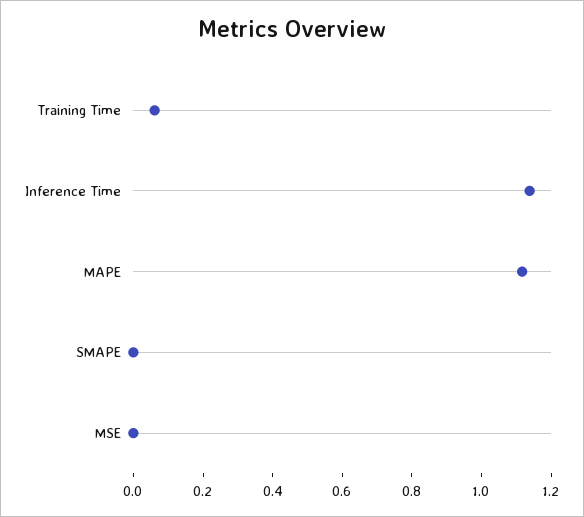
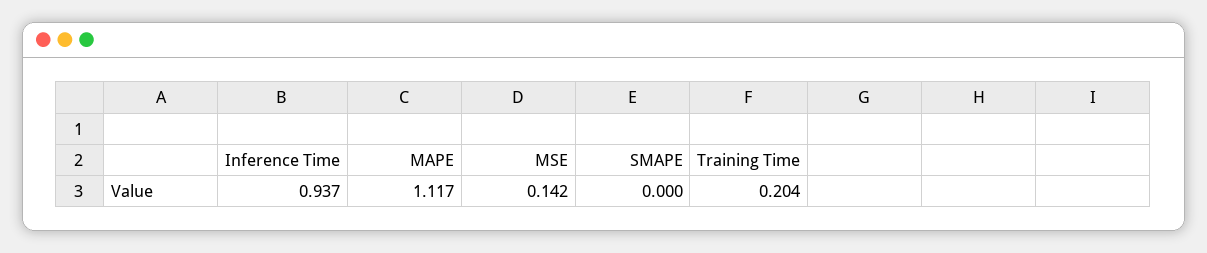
  {
-   "Training Time": 0.05,
+   "Training Time": 0.204,
-   "Inference Time": 1.15,
+   "Inference Time": 0.937,
    "MAPE": 1.117,
    "SMAPE": 0,
-   "MSE": 0
+   "MSE": 0.142
  }

